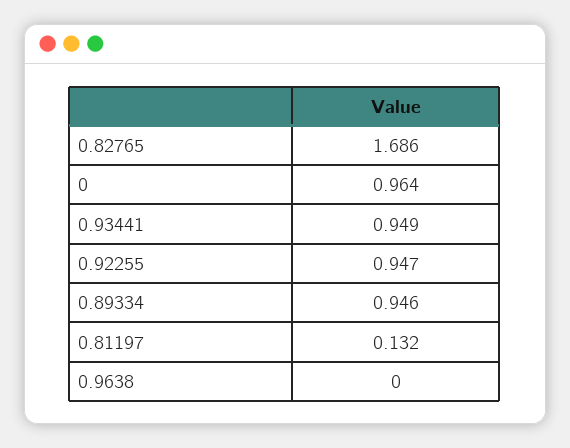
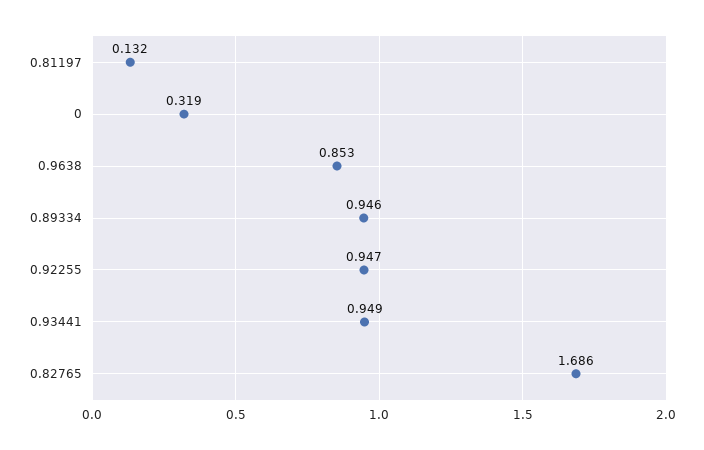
  {
    "0.82765": 1.686,
-   "0": 0.964,
+   "0": 0.319,
    "0.93441": 0.949,
    "0.92255": 0.947,
    "0.89334": 0.946,
    "0.81197": 0.132,
-   "0.9638": 0
+   "0.9638": 0.853
  }

